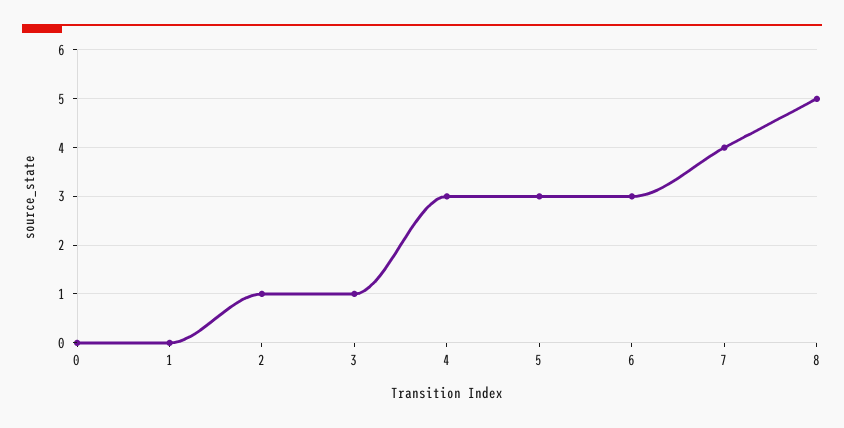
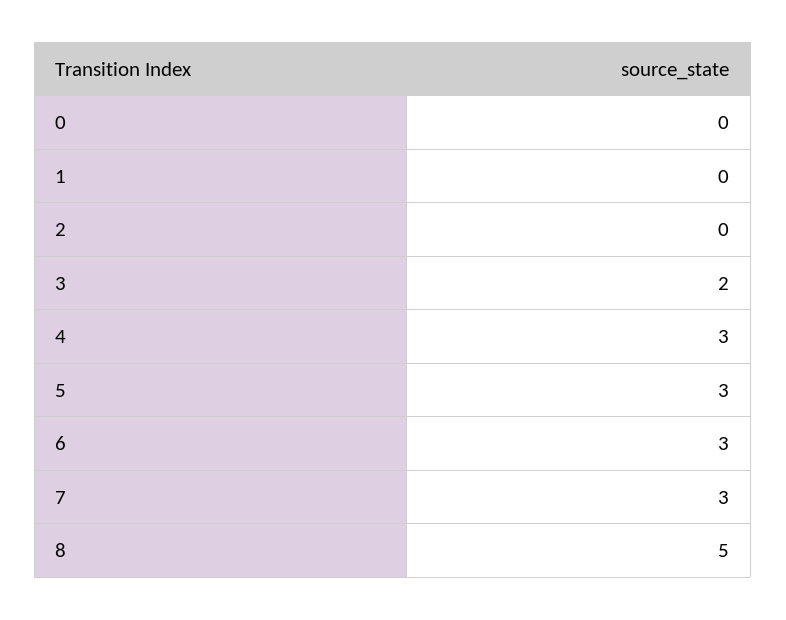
  {
    "0": 0,
    "1": 0,
-   "2": 1,
+   "2": 0,
-   "3": 1,
+   "3": 2,
    "4": 3,
    "5": 3,
    "6": 3,
-   "7": 4,
+   "7": 3,
    "8": 5
  }

